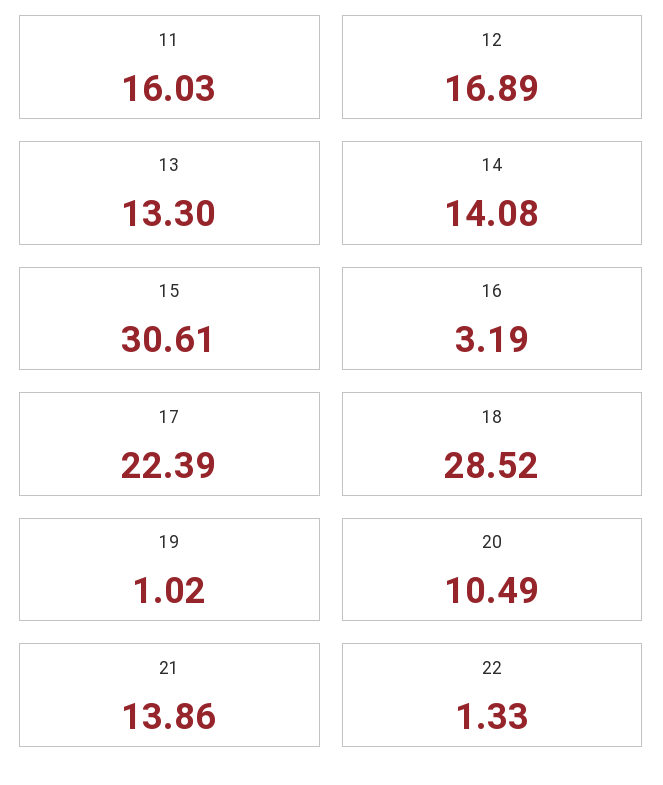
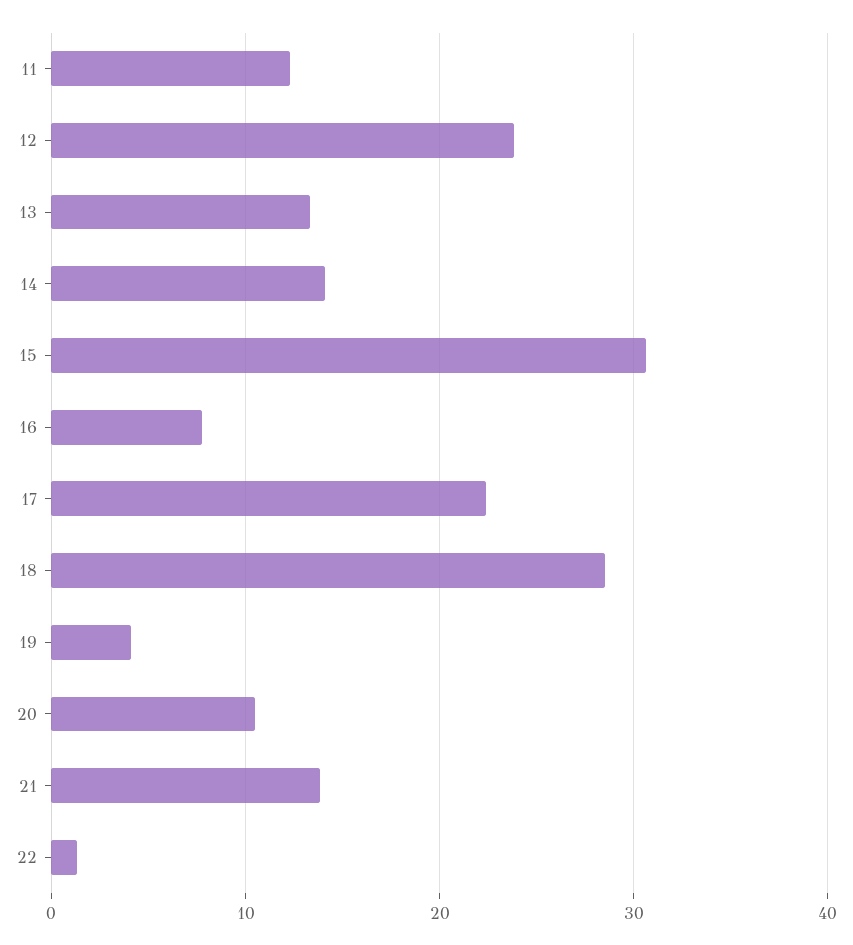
  {
-   "11": 16.03,
+   "11": 12,
-   "12": 16.89,
+   "12": 24,
    "13": 13.3,
    "14": 14.08,
    "15": 30.61,
-   "16": 3.19,
+   "16": 8,
    "17": 22.39,
    "18": 28.52,
-   "19": 1.02,
+   "19": 4,
    "20": 10.49,
    "21": 13.86,
    "22": 1.33
  }

